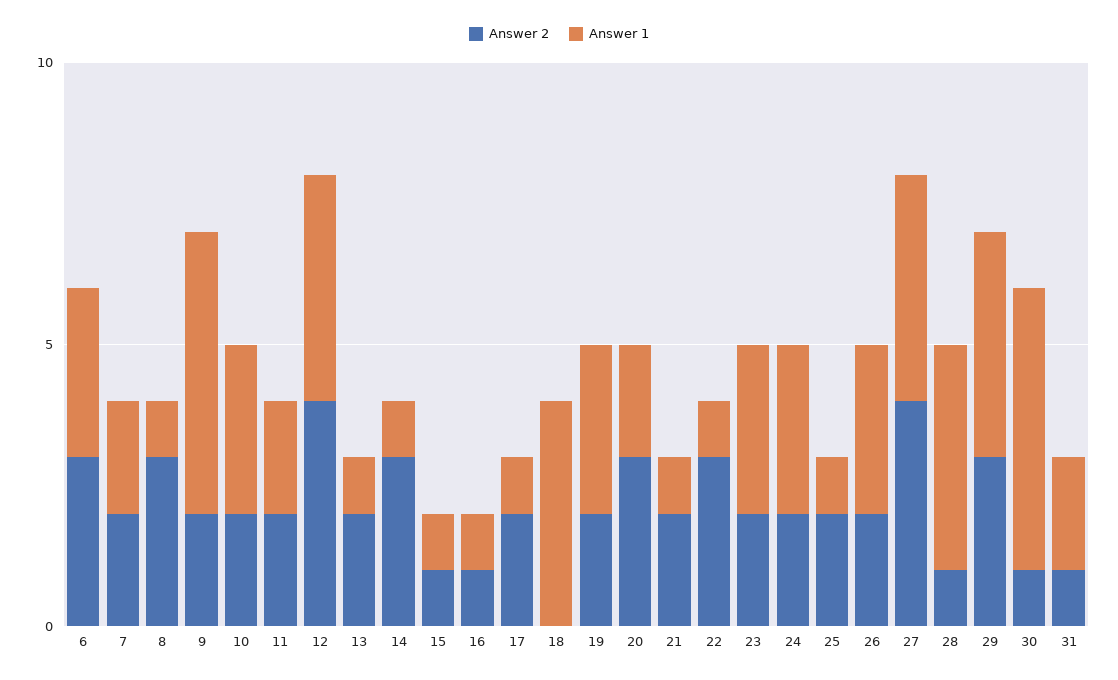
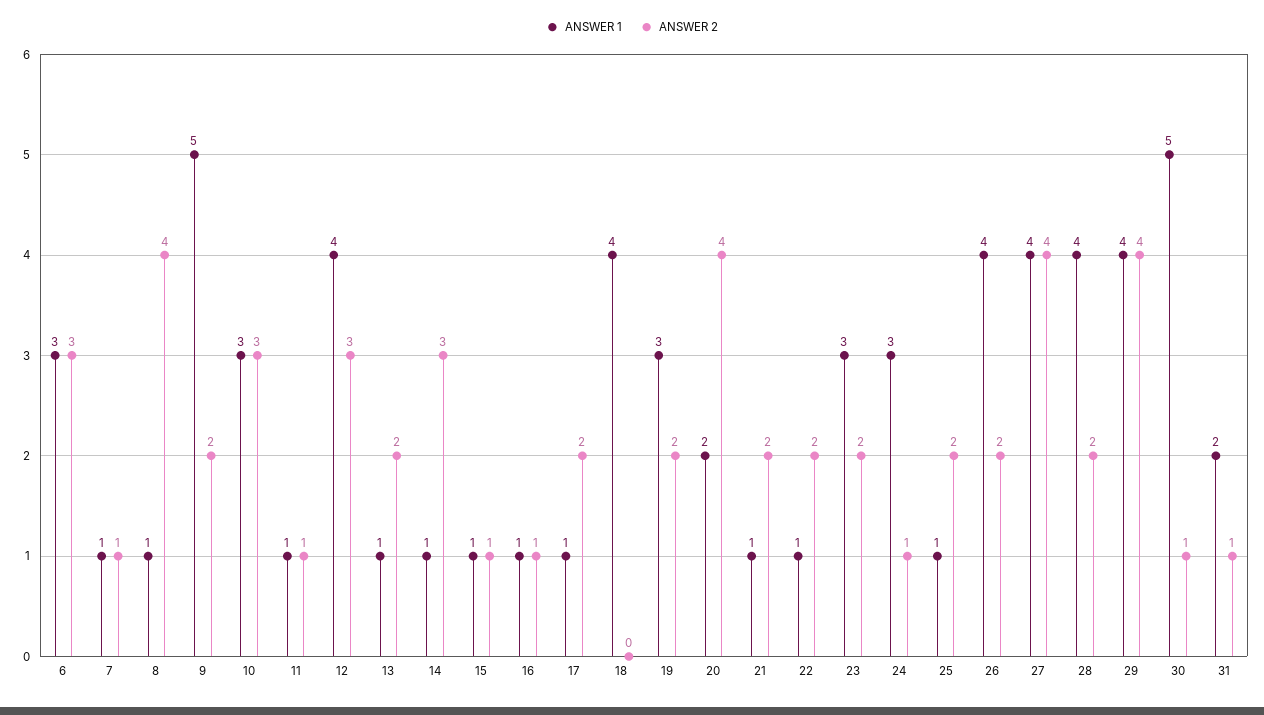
  {
    "Answer 2": {
      "6": 3,
-     "7": 2,
+     "7": 1,
-     "8": 3,
+     "8": 4,
      "9": 2,
-     "10": 2,
+     "10": 3,
-     "11": 2,
+     "11": 1,
-     "12": 4,
+     "12": 3,
      "13": 2,
      "14": 3,
      "15": 1,
      "16": 1,
      "17": 2,
      "18": 0,
      "19": 2,
-     "20": 3,
+     "20": 4,
      "21": 2,
-     "22": 3,
+     "22": 2,
      "23": 2,
-     "24": 2,
+     "24": 1,
      "25": 2,
      "26": 2,
      "27": 4,
-     "28": 1,
+     "28": 2,
-     "29": 3,
+     "29": 4,
      "30": 1,
      "31": 1
    },
    "Answer 1": {
      "6": 3,
-     "7": 2,
+     "7": 1,
      "8": 1,
      "9": 5,
      "10": 3,
-     "11": 2,
+     "11": 1,
      "12": 4,
      "13": 1,
      "14": 1,
      "15": 1,
      "16": 1,
      "17": 1,
      "18": 4,
      "19": 3,
      "20": 2,
      "21": 1,
      "22": 1,
      "23": 3,
      "24": 3,
      "25": 1,
-     "26": 3,
+     "26": 4,
      "27": 4,
      "28": 4,
      "29": 4,
      "30": 5,
      "31": 2
    }
  }

